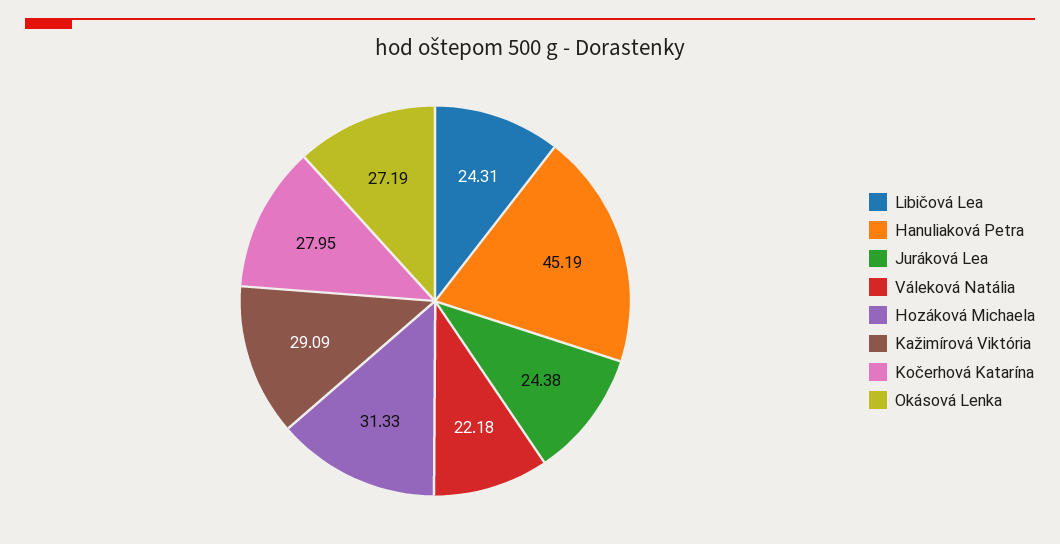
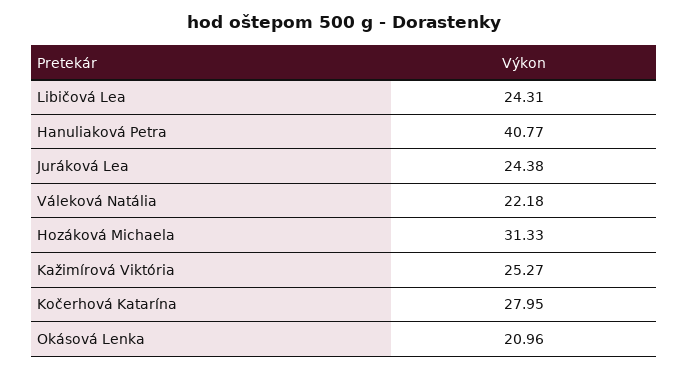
  {
    "Libičová Lea": 24.31,
-   "Hanuliaková Petra": 45.19,
+   "Hanuliaková Petra": 40.77,
    "Juráková Lea": 24.38,
    "Váleková Natália": 22.18,
    "Hozáková Michaela": 31.33,
-   "Kažimírová Viktória": 29.09,
+   "Kažimírová Viktória": 25.27,
    "Kočerhová Katarína": 27.95,
-   "Okásová Lenka": 27.19
+   "Okásová Lenka": 20.96
  }

